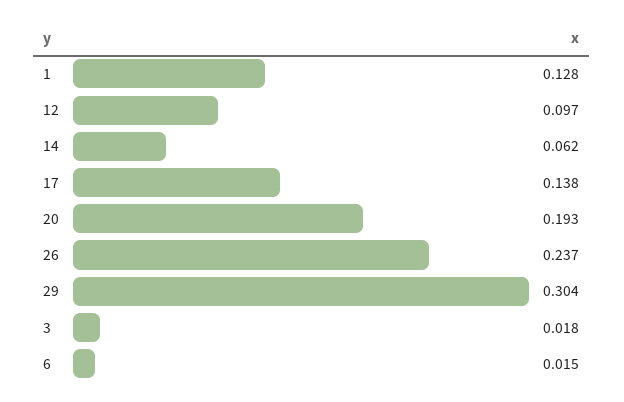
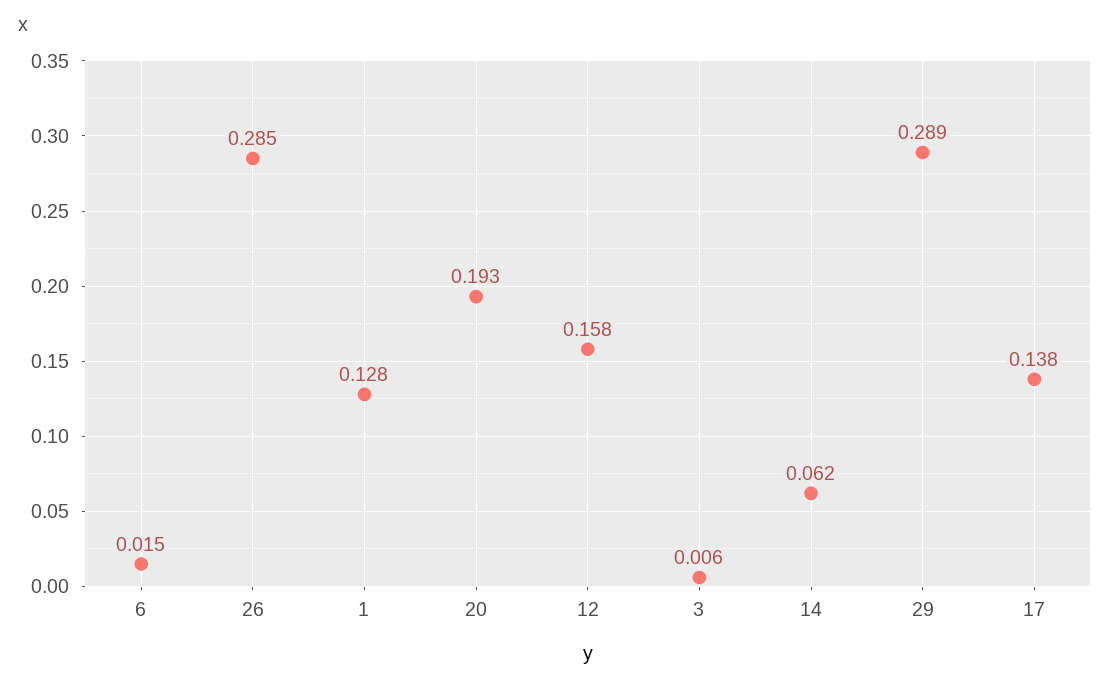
  {
    "1": 0.128,
-   "12": 0.097,
+   "12": 0.158,
    "14": 0.062,
    "17": 0.138,
    "20": 0.193,
-   "26": 0.237,
+   "26": 0.285,
-   "29": 0.304,
+   "29": 0.289,
-   "3": 0.018,
+   "3": 0.006,
    "6": 0.015
  }

